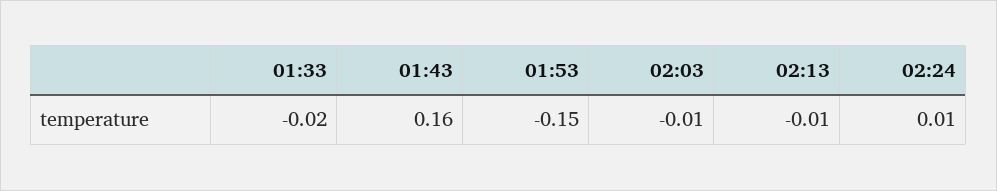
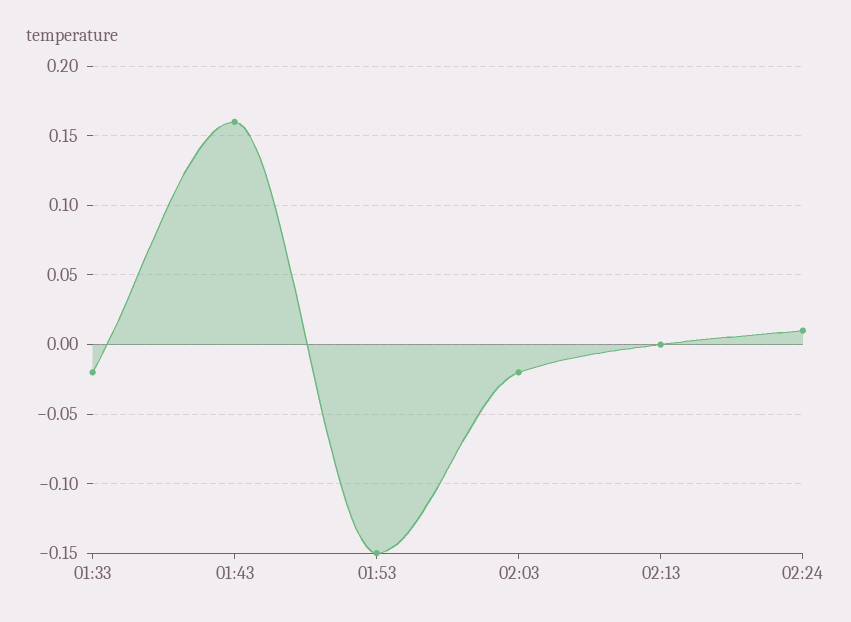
  {
    "01:33": -0.02,
    "01:43": 0.16,
    "01:53": -0.15,
-   "02:03": -0.01,
+   "02:03": -0.02,
-   "02:13": -0.01,
+   "02:13": 0,
    "02:24": 0.01
  }

